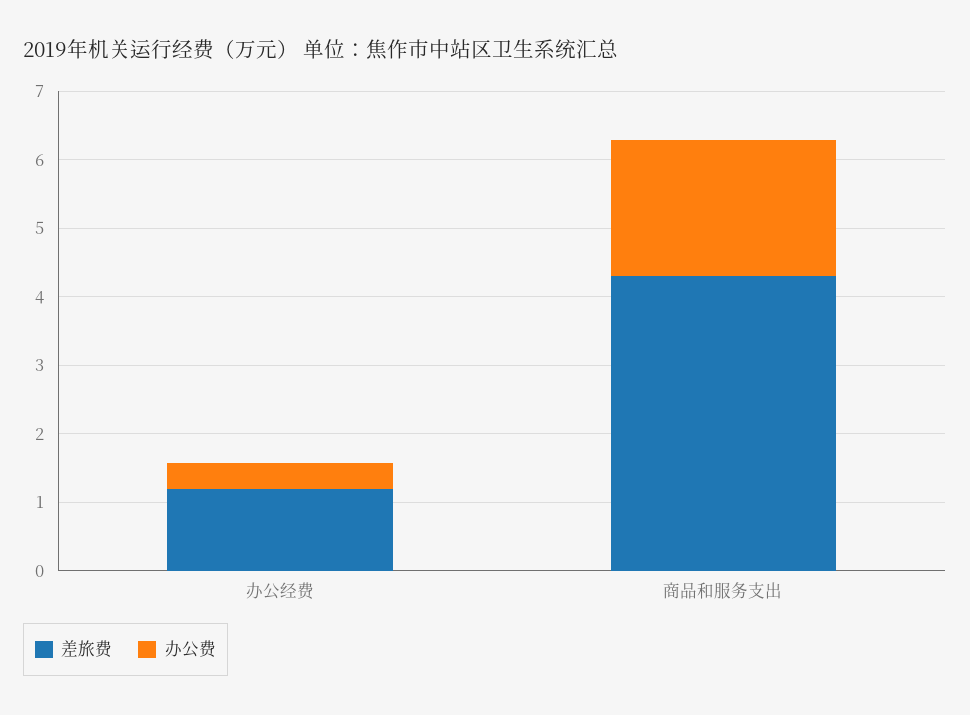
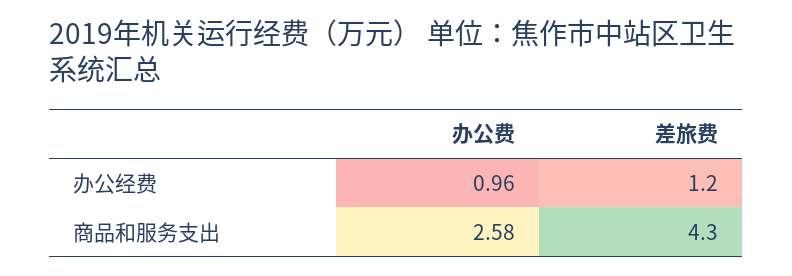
  {
    "差旅费": {
      "办公经费": 1.2,
      "商品和服务支出": 4.3
    },
    "办公费": {
-     "办公经费": 0.4,
+     "办公经费": 0.96,
-     "商品和服务支出": 2
+     "商品和服务支出": 2.58
    }
  }

